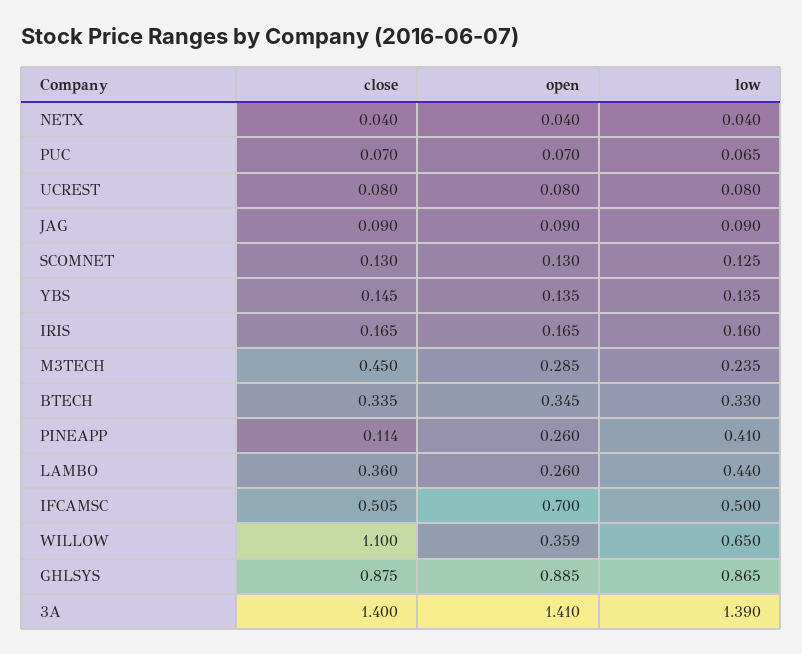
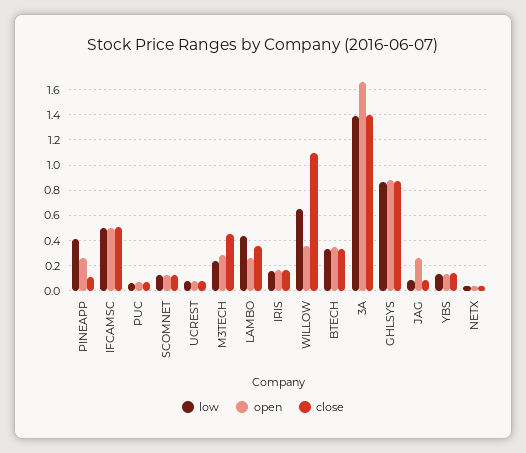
  {
    "close": {
      "NETX": 0.04,
      "PUC": 0.07,
      "UCREST": 0.08,
      "JAG": 0.09,
      "SCOMNET": 0.13,
      "YBS": 0.145,
      "IRIS": 0.165,
      "M3TECH": 0.45,
      "BTECH": 0.335,
      "PINEAPP": 0.114,
      "LAMBO": 0.36,
      "IFCAMSC": 0.505,
      "WILLOW": 1.1,
      "GHLSYS": 0.875,
      "3A": 1.4
    },
    "open": {
      "NETX": 0.04,
      "PUC": 0.07,
      "UCREST": 0.08,
-     "JAG": 0.09,
+     "JAG": 0.25,
      "SCOMNET": 0.13,
      "YBS": 0.135,
      "IRIS": 0.165,
      "M3TECH": 0.285,
      "BTECH": 0.345,
      "PINEAPP": 0.26,
      "LAMBO": 0.26,
-     "IFCAMSC": 0.7,
+     "IFCAMSC": 0.5,
      "WILLOW": 0.359,
      "GHLSYS": 0.885,
-     "3A": 1.41
+     "3A": 1.65
    },
    "low": {
      "NETX": 0.04,
      "PUC": 0.065,
      "UCREST": 0.08,
      "JAG": 0.09,
      "SCOMNET": 0.125,
      "YBS": 0.135,
      "IRIS": 0.16,
      "M3TECH": 0.235,
      "BTECH": 0.33,
      "PINEAPP": 0.41,
      "LAMBO": 0.44,
      "IFCAMSC": 0.5,
      "WILLOW": 0.65,
      "GHLSYS": 0.865,
      "3A": 1.39
    }
  }

